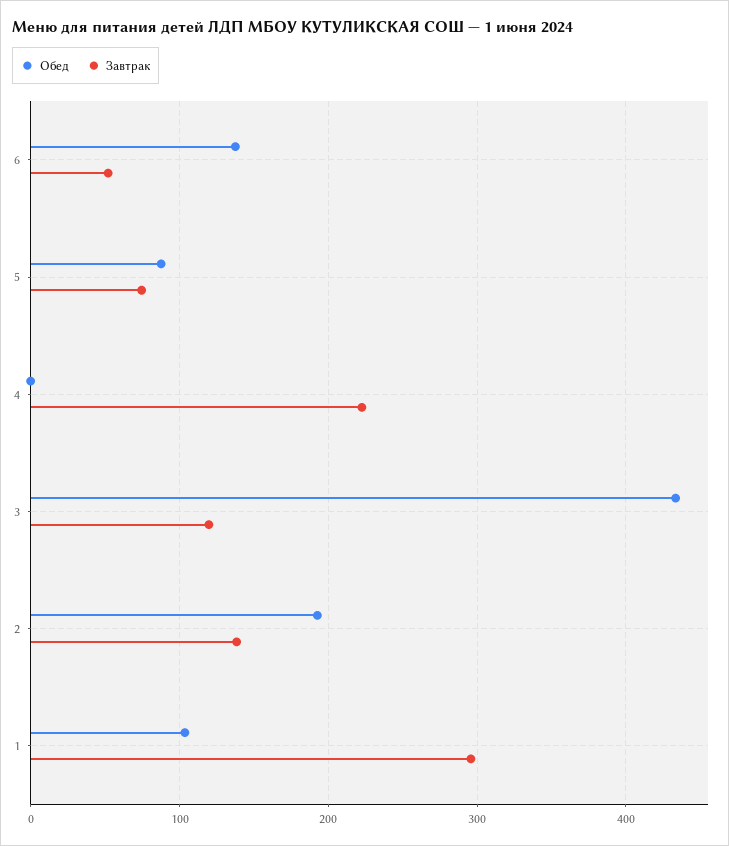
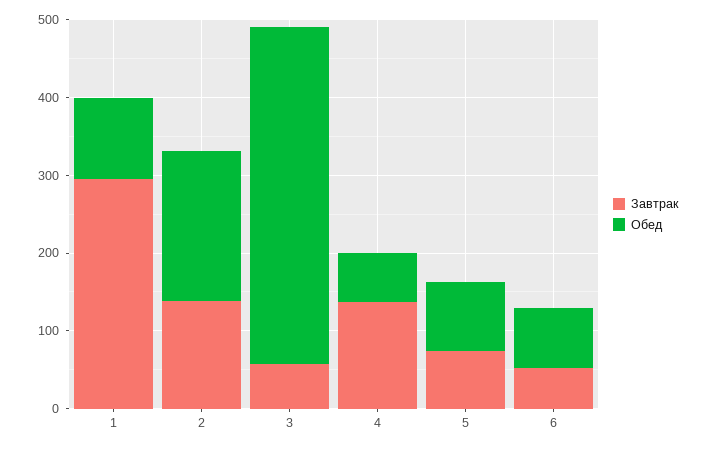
  {
    "Обед": {
-     "6": 140,
+     "6": 80,
      "5": 90,
-     "4": 0,
+     "4": 60,
      "3": 430,
      "2": 190,
      "1": 100
    },
    "Завтрак": {
      "6": 50,
      "5": 70,
-     "4": 220,
+     "4": 140,
-     "3": 120,
+     "3": 60,
      "2": 140,
      "1": 300
    }
  }

